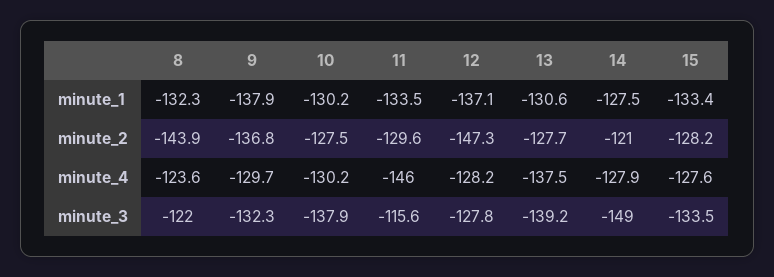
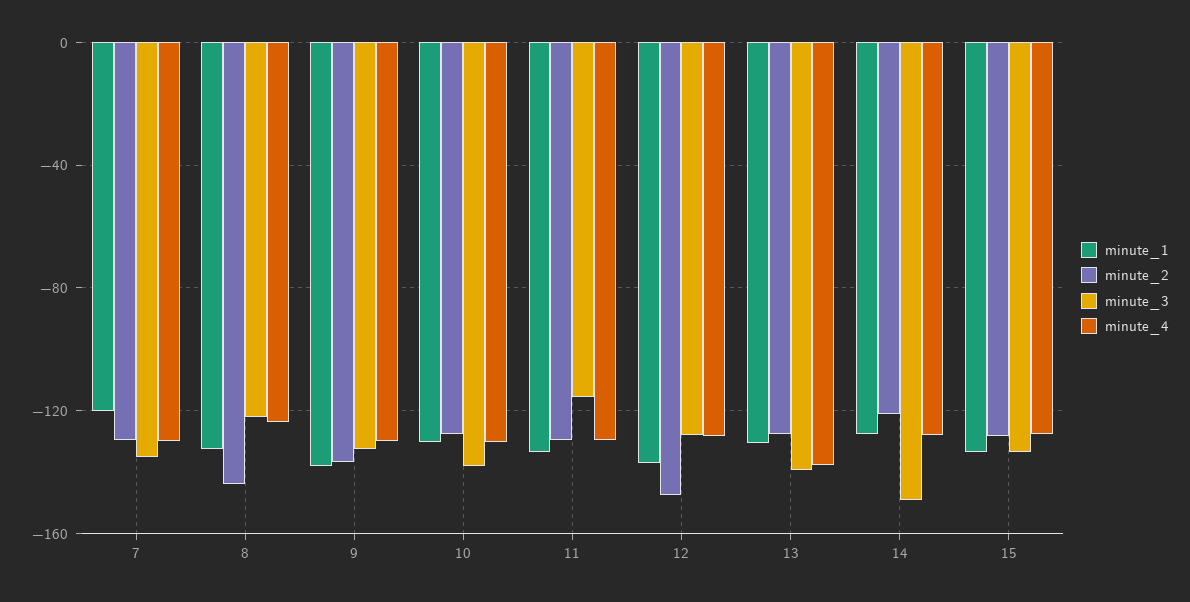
  {
    "minute_1": {
      "8": -132.3,
      "9": -137.9,
      "10": -130.2,
      "11": -133.5,
      "12": -137.1,
      "13": -130.6,
      "14": -127.5,
-     "15": -133.4
+     "15": -133.4,
+     "7": -120
    },
    "minute_2": {
      "8": -143.9,
      "9": -136.8,
      "10": -127.5,
      "11": -129.6,
      "12": -147.3,
      "13": -127.7,
      "14": -121,
-     "15": -128.2
+     "15": -128.2,
+     "7": -130
    },
    "minute_4": {
      "8": -123.6,
      "9": -129.7,
      "10": -130.2,
-     "11": -146,
+     "11": -130,
      "12": -128.2,
      "13": -137.5,
      "14": -127.9,
-     "15": -127.6
+     "15": -127.6,
+     "7": -130
    },
    "minute_3": {
      "8": -122,
      "9": -132.3,
      "10": -137.9,
      "11": -115.6,
      "12": -127.8,
      "13": -139.2,
      "14": -149,
-     "15": -133.5
+     "15": -133.5,
+     "7": -135
    }
  }

